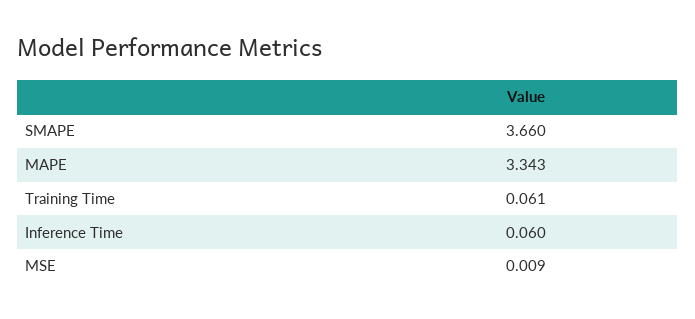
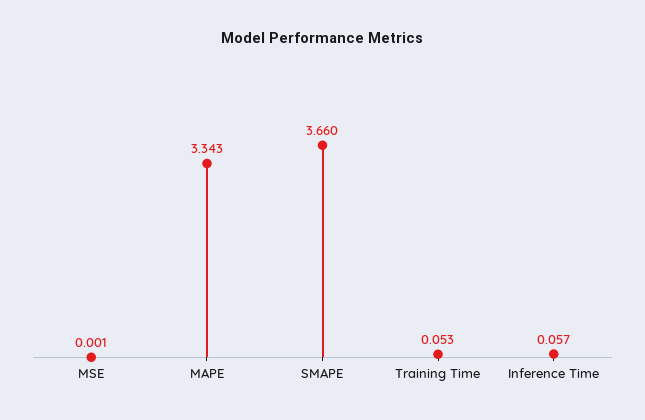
  {
    "SMAPE": 3.66,
    "MAPE": 3.343,
-   "Training Time": 0.061,
+   "Training Time": 0.053,
-   "Inference Time": 0.06,
+   "Inference Time": 0.057,
-   "MSE": 0.009
+   "MSE": 0.001
  }

